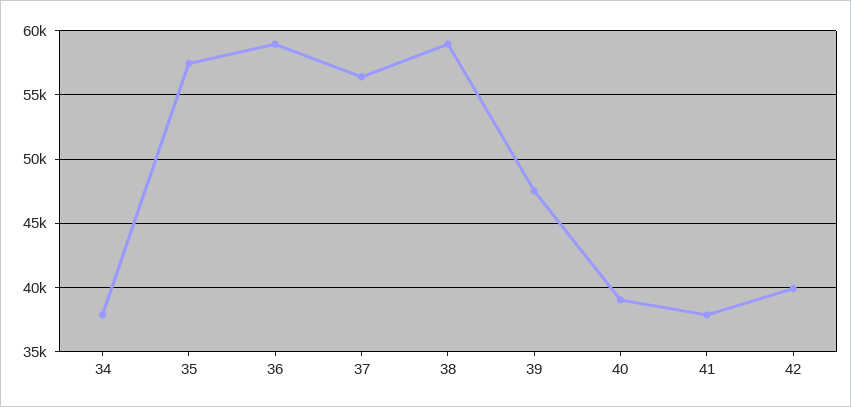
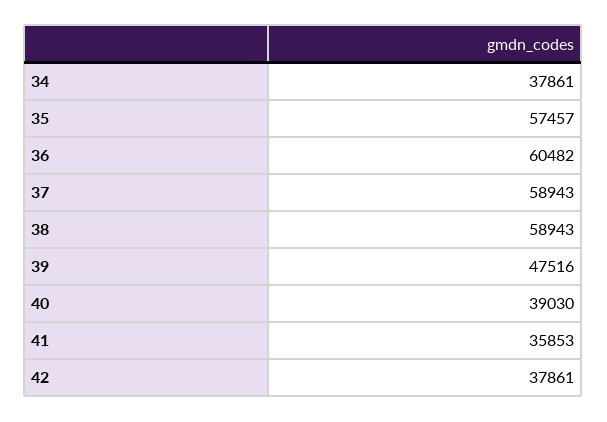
  {
    "34": 37861,
    "35": 57457,
-   "36": 59000,
+   "36": 60482,
-   "37": 56500,
+   "37": 58943,
    "38": 58943,
    "39": 47516,
    "40": 39030,
-   "41": 38000,
+   "41": 35853,
-   "42": 40000
+   "42": 37861
  }

